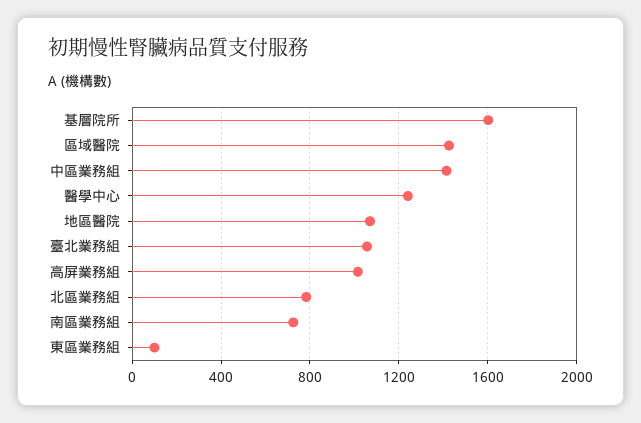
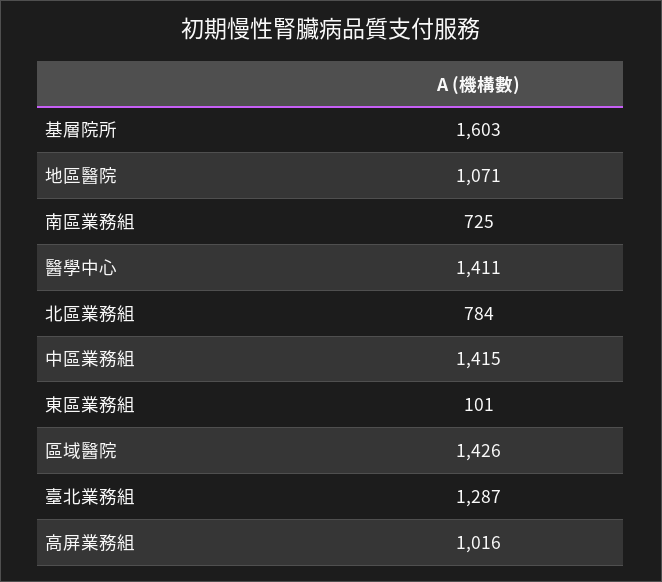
  {
    "基層院所": 1603,
    "區域醫院": 1426,
    "中區業務組": 1415,
-   "醫學中心": 1250,
+   "醫學中心": 1411,
    "地區醫院": 1071,
-   "臺北業務組": 1050,
+   "臺北業務組": 1287,
    "高屏業務組": 1016,
    "北區業務組": 784,
    "南區業務組": 725,
    "東區業務組": 101
  }

